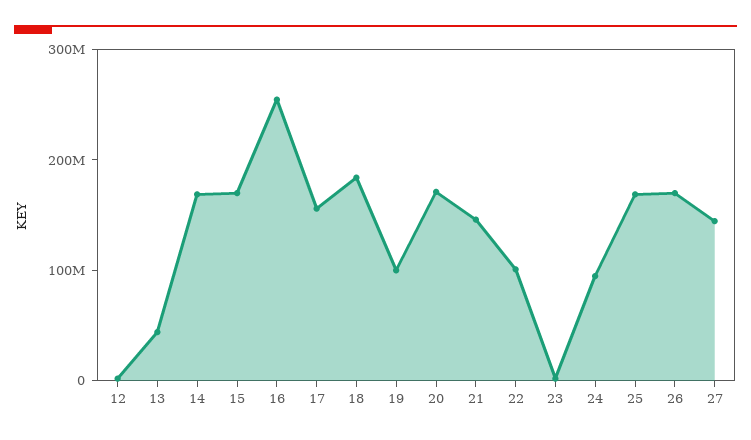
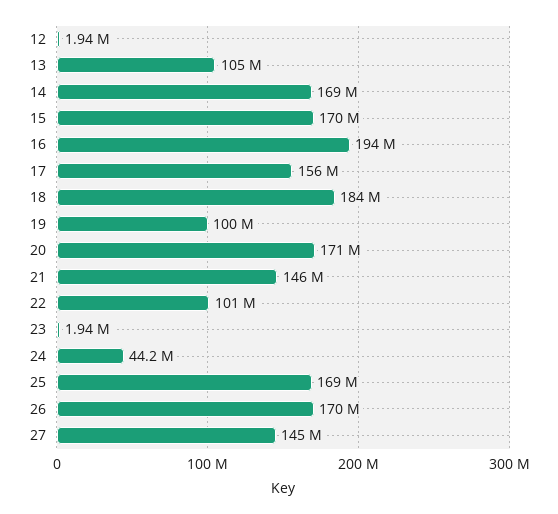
  {
    "12": 1940000,
-   "13": 40000000,
+   "13": 105000000,
    "14": 169000000,
    "15": 170000000,
-   "16": 260000000,
+   "16": 194000000,
    "17": 156000000,
    "18": 184000000,
    "19": 100000000,
    "20": 171000000,
    "21": 146000000,
    "22": 101000000,
    "23": 1940000,
-   "24": 100000000,
+   "24": 44200000,
    "25": 169000000,
    "26": 170000000,
    "27": 145000000
  }

